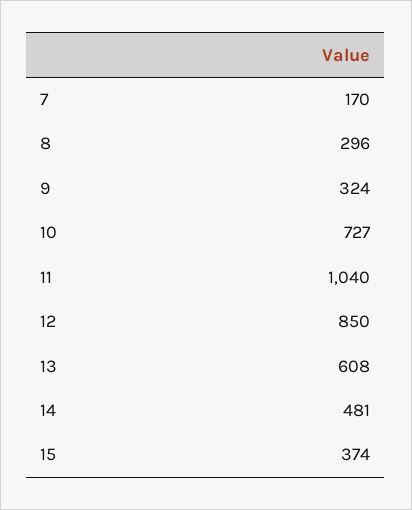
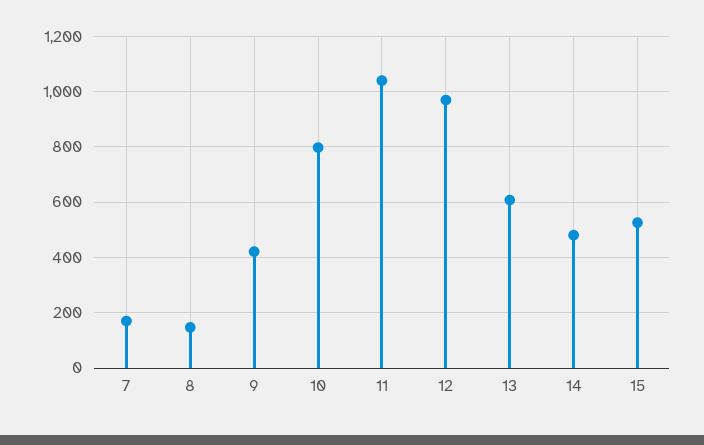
  {
    "7": 170,
-   "8": 296,
+   "8": 150,
-   "9": 324,
+   "9": 425,
-   "10": 727,
+   "10": 800,
    "11": 1040,
-   "12": 850,
+   "12": 975,
    "13": 608,
    "14": 481,
-   "15": 374
+   "15": 525
  }

